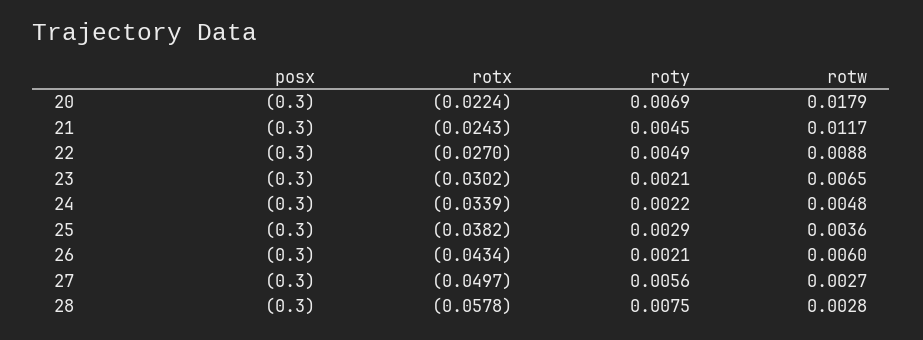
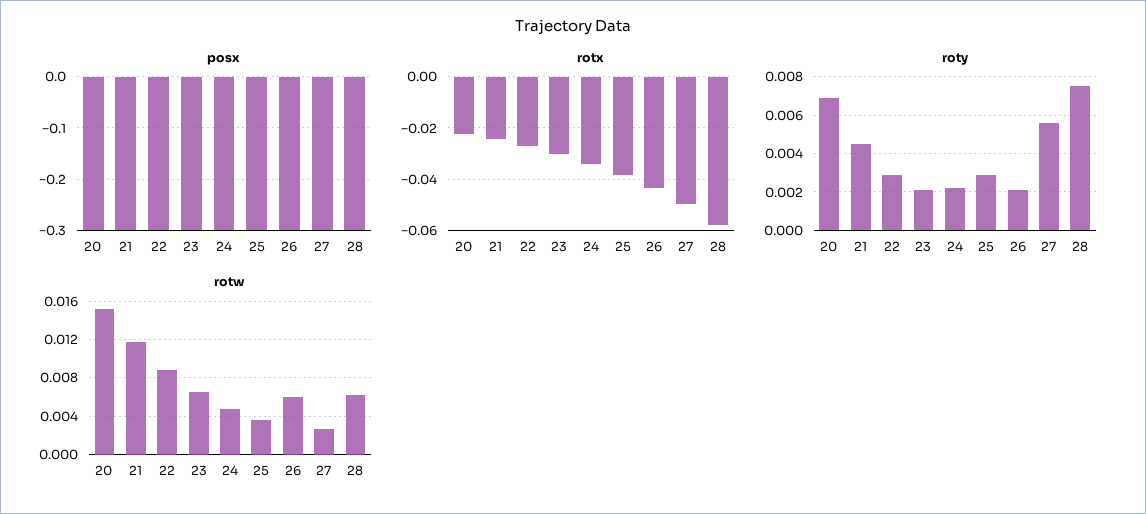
  {
    "posx": {
      "20": -0.3,
      "21": -0.3,
      "22": -0.3,
      "23": -0.3,
      "24": -0.3,
      "25": -0.3,
      "26": -0.3,
      "27": -0.3,
      "28": -0.3
    },
    "rotx": {
      "20": -0.0224,
      "21": -0.0243,
      "22": -0.027,
      "23": -0.0302,
      "24": -0.0339,
      "25": -0.0382,
      "26": -0.0434,
      "27": -0.0497,
      "28": -0.0578
    },
    "roty": {
      "20": 0.0069,
      "21": 0.0045,
-     "22": 0.0049,
+     "22": 0.003,
      "23": 0.0021,
      "24": 0.0022,
      "25": 0.0029,
      "26": 0.0021,
      "27": 0.0056,
      "28": 0.0075
    },
    "rotw": {
-     "20": 0.0179,
+     "20": 0.015,
      "21": 0.0117,
      "22": 0.0088,
      "23": 0.0065,
      "24": 0.0048,
      "25": 0.0036,
      "26": 0.006,
      "27": 0.0027,
-     "28": 0.0028
+     "28": 0.006
    }
  }

